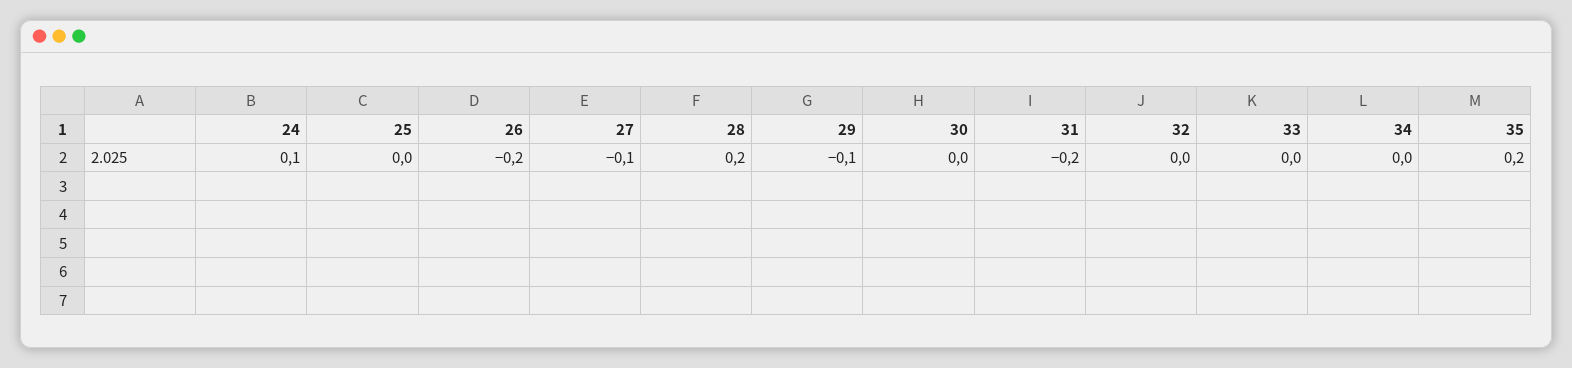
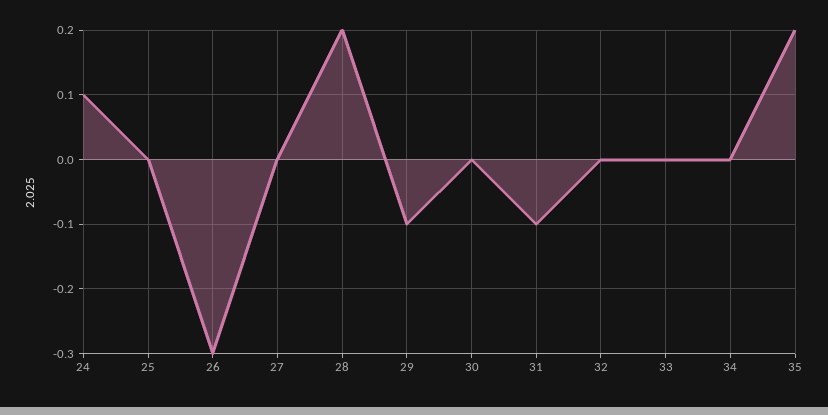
  {
    "24": 0.1,
    "25": 0,
-   "26": -0.2,
+   "26": -0.3,
-   "27": -0.1,
+   "27": 0,
    "28": 0.2,
    "29": -0.1,
    "30": 0,
-   "31": -0.2,
+   "31": -0.1,
    "32": 0,
    "33": 0,
    "34": 0,
    "35": 0.2
  }

